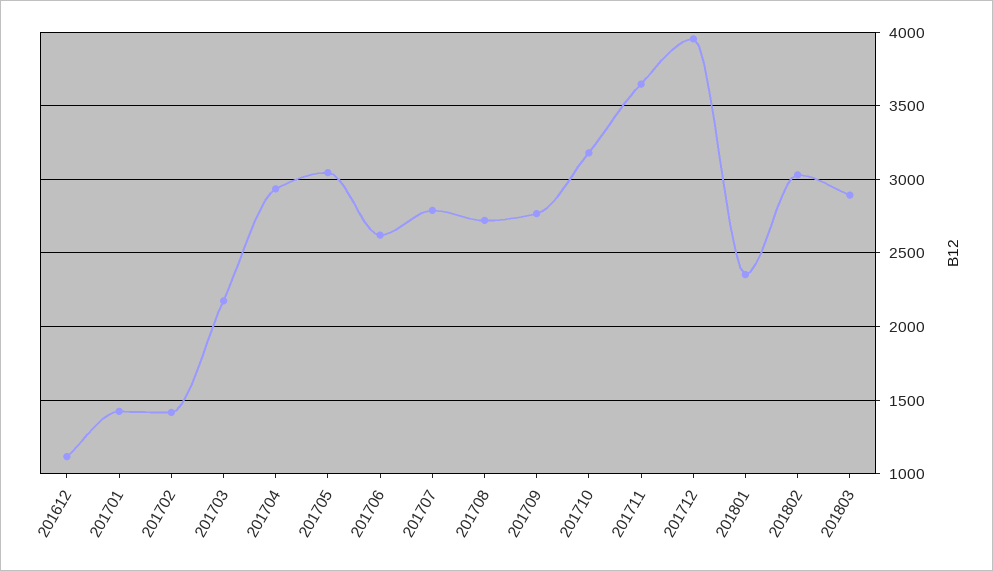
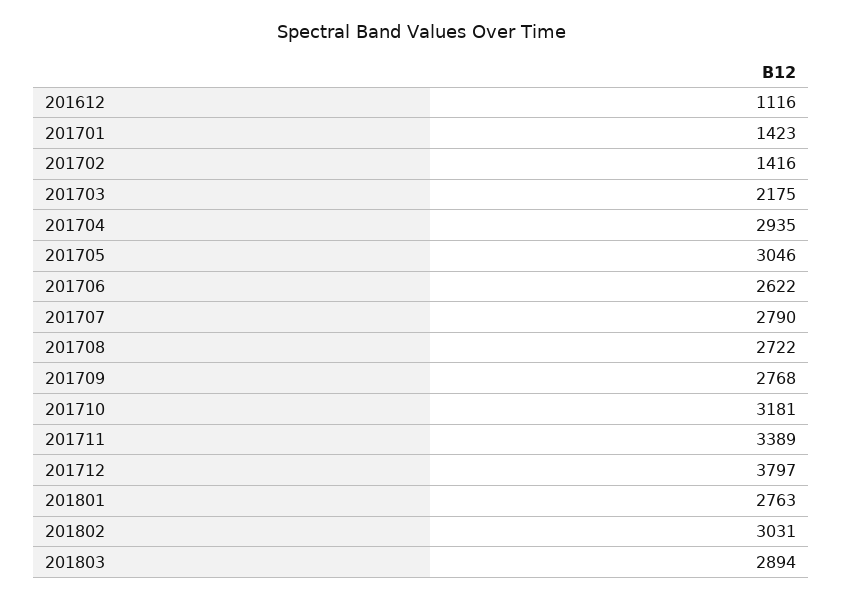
  {
    "201612": 1116,
    "201701": 1423,
    "201702": 1416,
    "201703": 2175,
    "201704": 2935,
    "201705": 3046,
    "201706": 2622,
    "201707": 2790,
    "201708": 2722,
    "201709": 2768,
    "201710": 3181,
-   "201711": 3650,
+   "201711": 3389,
-   "201712": 3950,
+   "201712": 3797,
-   "201801": 2350,
+   "201801": 2763,
    "201802": 3031,
    "201803": 2894
  }

